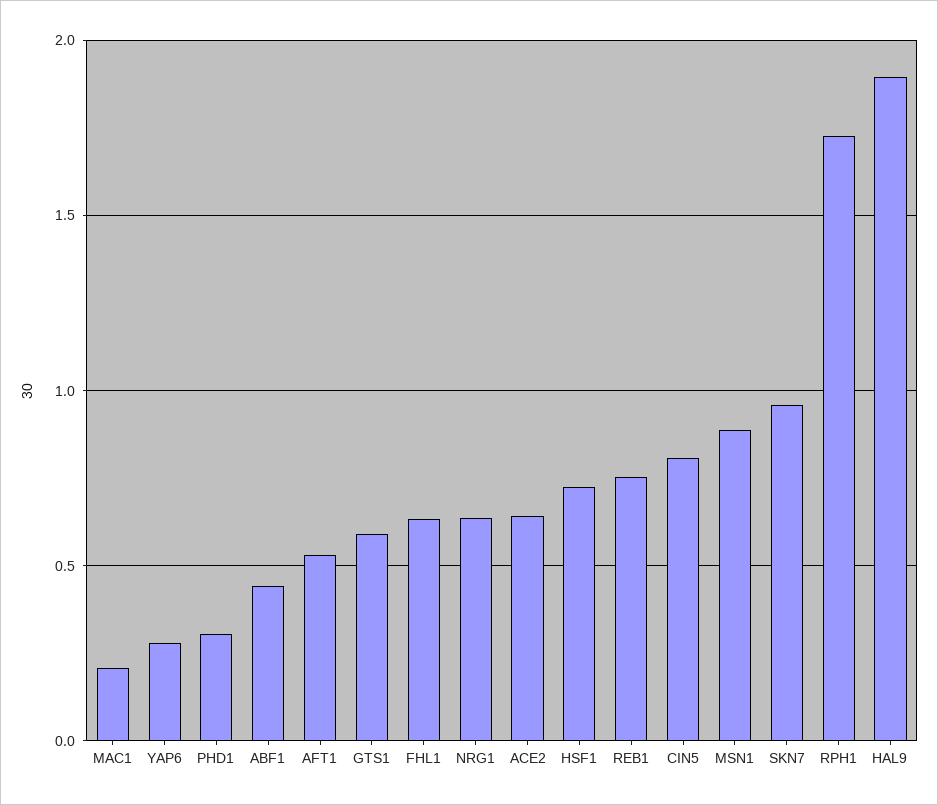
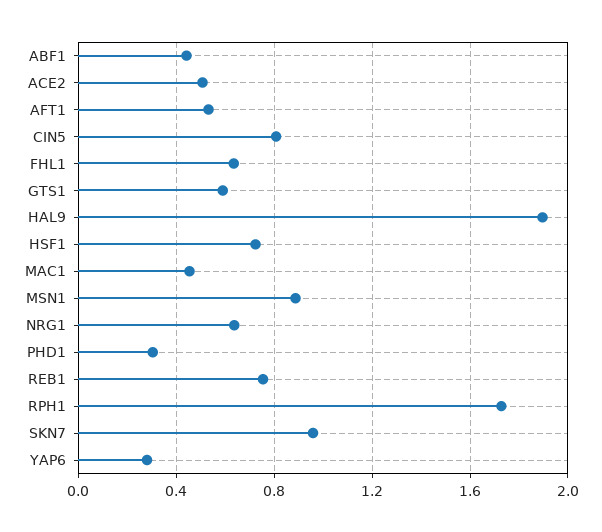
  {
-   "MAC1": 0.2,
+   "MAC1": 0.45,
    "YAP6": 0.3,
    "PHD1": 0.3,
    "ABF1": 0.45,
    "AFT1": 0.55,
    "GTS1": 0.6,
    "FHL1": 0.65,
    "NRG1": 0.65,
-   "ACE2": 0.65,
+   "ACE2": 0.5,
    "HSF1": 0.7,
    "REB1": 0.75,
    "CIN5": 0.8,
    "MSN1": 0.9,
    "SKN7": 0.95,
    "RPH1": 1.75,
    "HAL9": 1.9
  }

